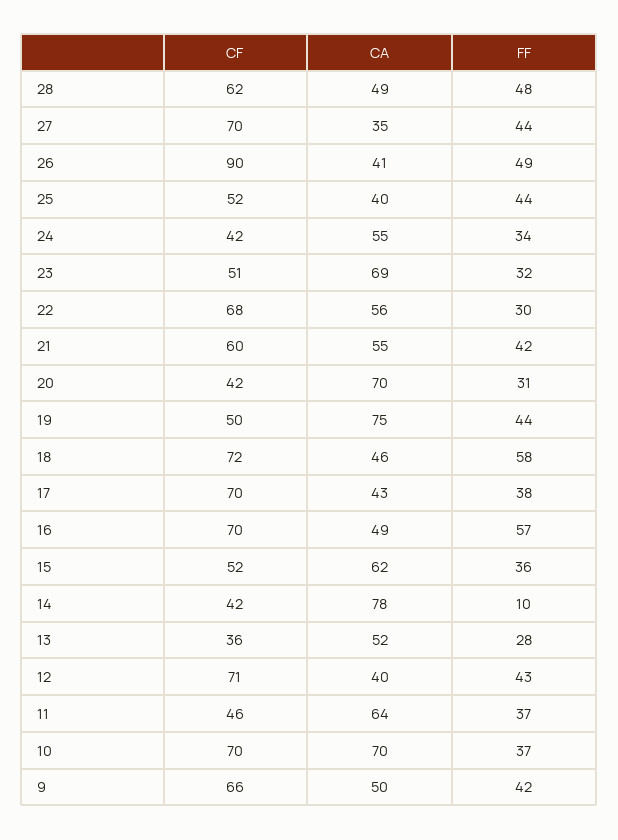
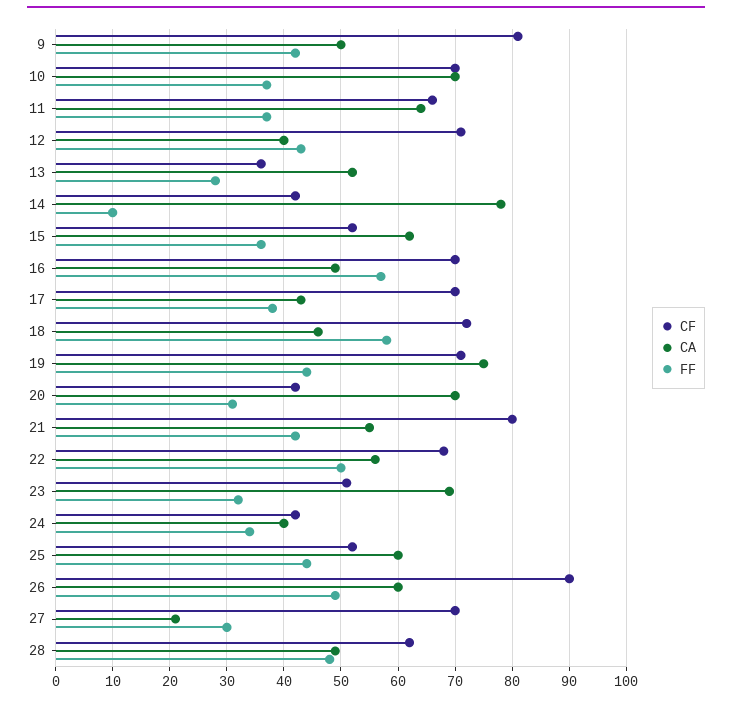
  {
    "CF": {
      "28": 62,
      "27": 70,
      "26": 90,
      "25": 52,
      "24": 42,
      "23": 51,
      "22": 68,
-     "21": 60,
+     "21": 80,
      "20": 42,
-     "19": 50,
+     "19": 70,
      "18": 72,
      "17": 70,
      "16": 70,
      "15": 52,
      "14": 42,
      "13": 36,
      "12": 71,
-     "11": 46,
+     "11": 65,
      "10": 70,
-     "9": 66
+     "9": 80
    },
    "CA": {
      "28": 49,
-     "27": 35,
+     "27": 20,
-     "26": 41,
+     "26": 60,
-     "25": 40,
+     "25": 60,
-     "24": 55,
+     "24": 40,
      "23": 69,
      "22": 56,
      "21": 55,
      "20": 70,
      "19": 75,
      "18": 46,
      "17": 43,
      "16": 49,
      "15": 62,
      "14": 78,
      "13": 52,
      "12": 40,
      "11": 64,
      "10": 70,
      "9": 50
    },
    "FF": {
      "28": 48,
-     "27": 44,
+     "27": 30,
      "26": 49,
      "25": 44,
      "24": 34,
      "23": 32,
-     "22": 30,
+     "22": 50,
      "21": 42,
      "20": 31,
      "19": 44,
      "18": 58,
      "17": 38,
      "16": 57,
      "15": 36,
      "14": 10,
      "13": 28,
      "12": 43,
      "11": 37,
      "10": 37,
      "9": 42
    }
  }

